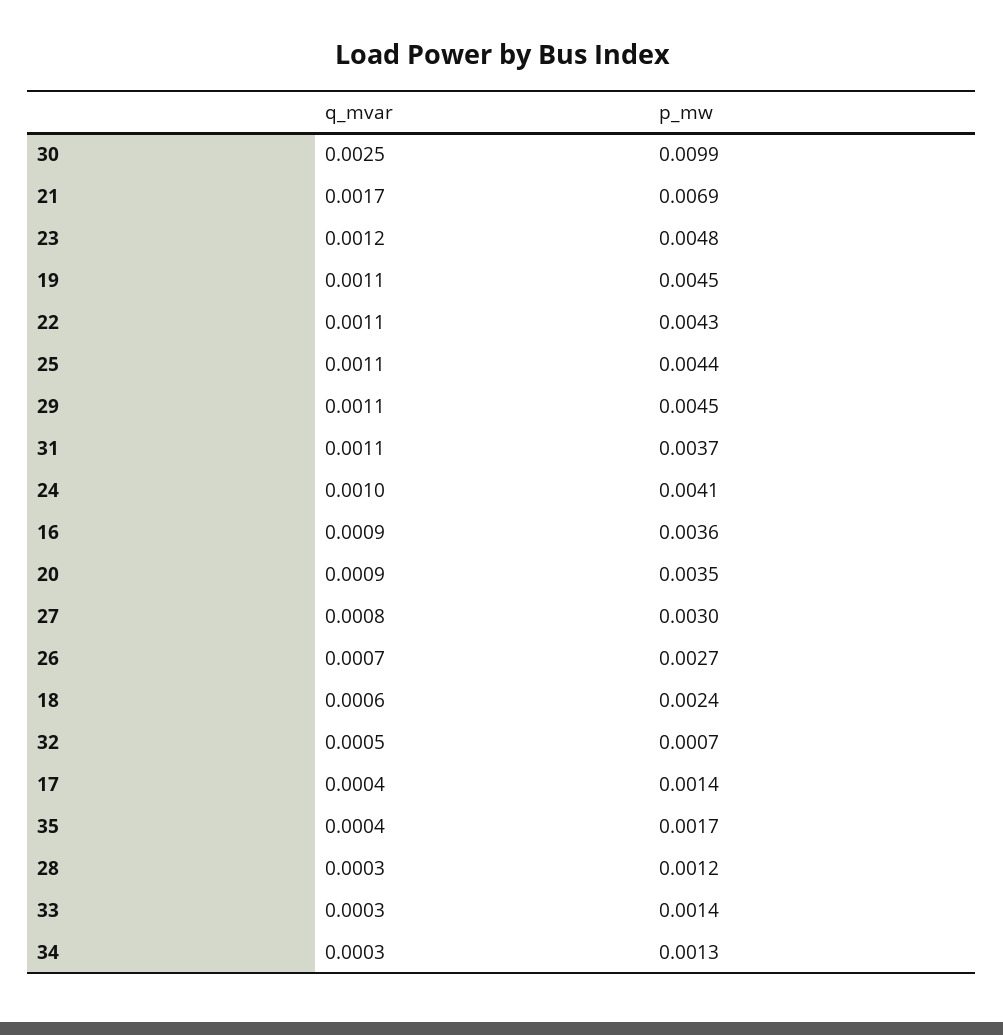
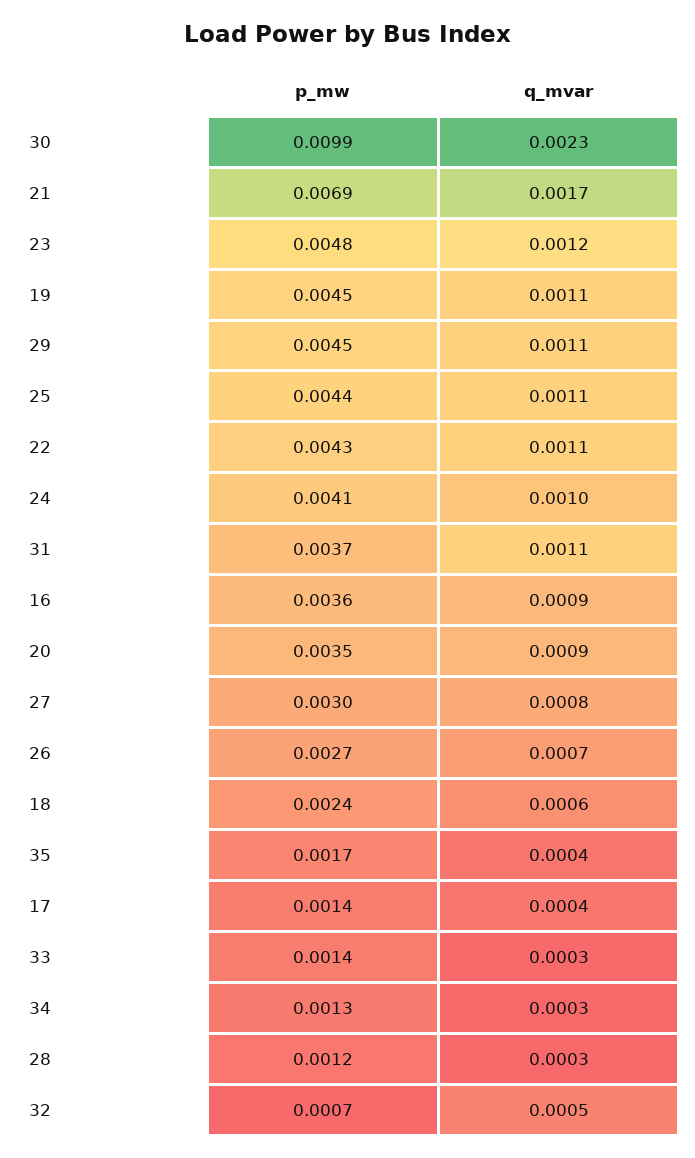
  {
    "q_mvar": {
-     "30": 0.0025,
+     "30": 0.0023,
      "21": 0.0017,
      "23": 0.0012,
      "19": 0.0011,
      "22": 0.0011,
      "25": 0.0011,
      "29": 0.0011,
      "31": 0.0011,
      "24": 0.001,
      "16": 0.0009,
      "20": 0.0009,
      "27": 0.0008,
      "26": 0.0007,
      "18": 0.0006,
      "32": 0.0005,
      "17": 0.0004,
      "35": 0.0004,
      "28": 0.0003,
      "33": 0.0003,
      "34": 0.0003
    },
    "p_mw": {
      "30": 0.0099,
      "21": 0.0069,
      "23": 0.0048,
      "19": 0.0045,
      "22": 0.0043,
      "25": 0.0044,
      "29": 0.0045,
      "31": 0.0037,
      "24": 0.0041,
      "16": 0.0036,
      "20": 0.0035,
      "27": 0.003,
      "26": 0.0027,
      "18": 0.0024,
      "32": 0.0007,
      "17": 0.0014,
      "35": 0.0017,
      "28": 0.0012,
      "33": 0.0014,
      "34": 0.0013
    }
  }

